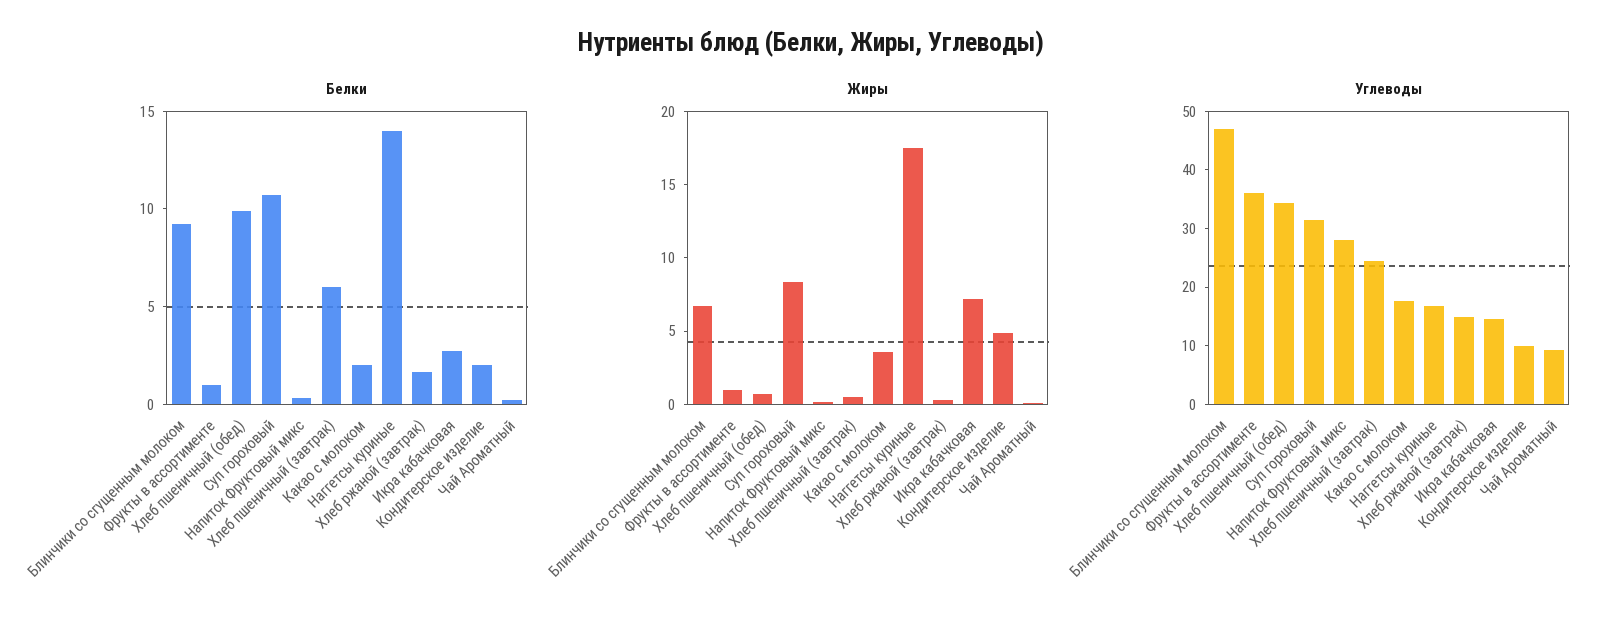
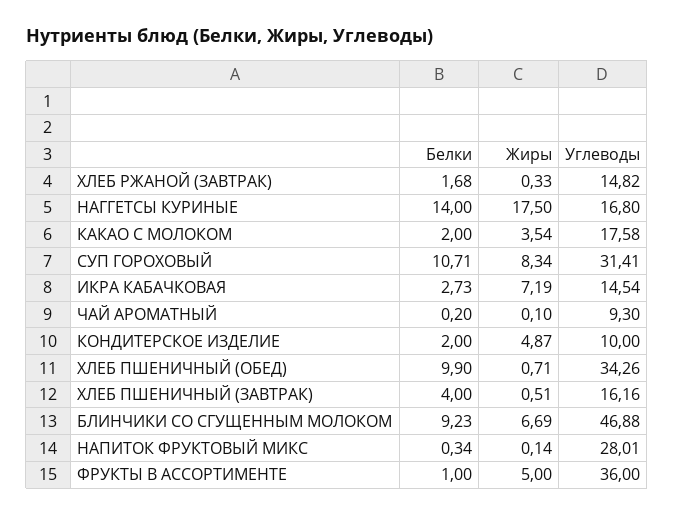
  {
    "Белки": {
      "Блинчики со сгущенным молоком": 9.23,
      "Фрукты в ассортименте": 1,
      "Хлеб пшеничный (обед)": 9.9,
      "Суп гороховый": 10.71,
      "Напиток Фруктовый микс": 0.34,
-     "Хлеб пшеничный (завтрак)": 6,
+     "Хлеб пшеничный (завтрак)": 4,
      "Какао с молоком": 2,
      "Наггетсы куриные": 14,
      "Хлеб ржаной (завтрак)": 1.68,
      "Икра кабачковая": 2.73,
      "Кондитерское изделие": 2,
      "Чай Ароматный": 0.2
    },
    "Жиры": {
      "Блинчики со сгущенным молоком": 6.69,
-     "Фрукты в ассортименте": 1,
+     "Фрукты в ассортименте": 5,
      "Хлеб пшеничный (обед)": 0.71,
      "Суп гороховый": 8.34,
      "Напиток Фруктовый микс": 0.14,
      "Хлеб пшеничный (завтрак)": 0.51,
      "Какао с молоком": 3.54,
      "Наггетсы куриные": 17.5,
      "Хлеб ржаной (завтрак)": 0.33,
      "Икра кабачковая": 7.19,
      "Кондитерское изделие": 4.87,
      "Чай Ароматный": 0.1
    },
    "Углеводы": {
      "Блинчики со сгущенным молоком": 46.88,
      "Фрукты в ассортименте": 36,
      "Хлеб пшеничный (обед)": 34.26,
      "Суп гороховый": 31.41,
      "Напиток Фруктовый микс": 28.01,
-     "Хлеб пшеничный (завтрак)": 24,
+     "Хлеб пшеничный (завтрак)": 16.16,
      "Какао с молоком": 17.58,
      "Наггетсы куриные": 16.8,
      "Хлеб ржаной (завтрак)": 14.82,
      "Икра кабачковая": 14.54,
      "Кондитерское изделие": 10,
      "Чай Ароматный": 9.3
    }
  }

